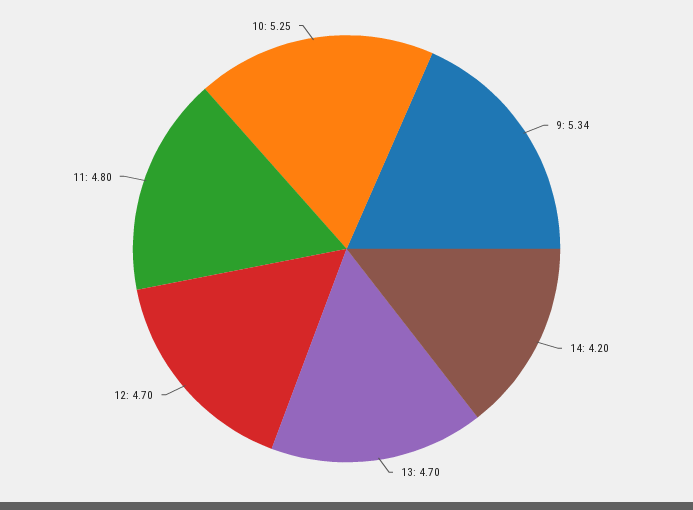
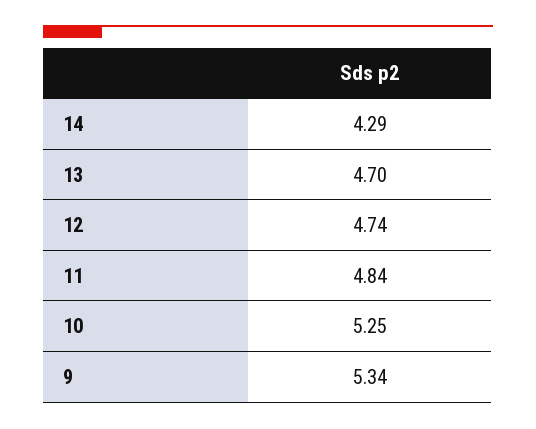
  {
    "9": 5.34,
-   "14": 4.2,
+   "14": 4.29,
    "13": 4.7,
-   "12": 4.7,
+   "12": 4.74,
-   "11": 4.8,
+   "11": 4.84,
    "10": 5.25
  }

